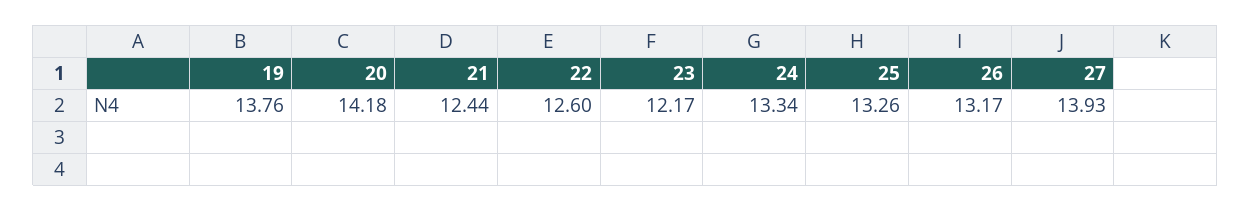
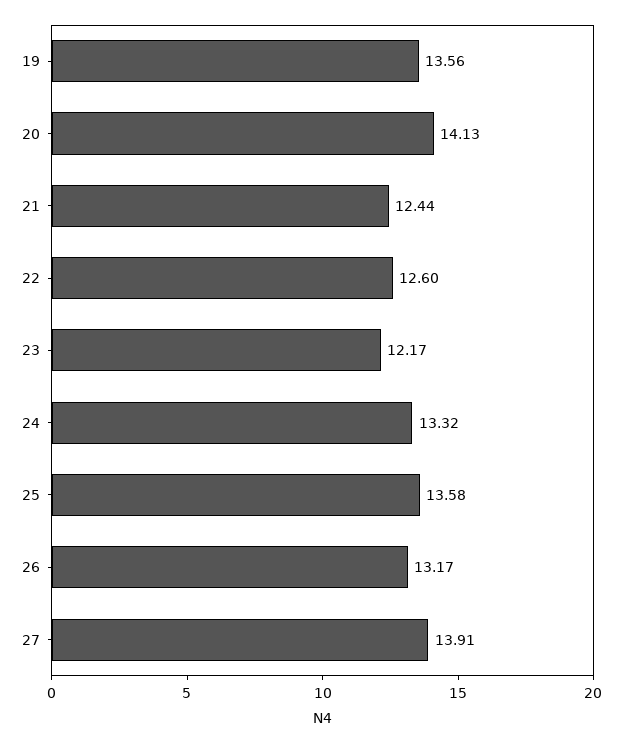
  {
-   "19": 13.76,
+   "19": 13.56,
-   "20": 14.18,
+   "20": 14.13,
    "21": 12.44,
    "22": 12.6,
    "23": 12.17,
-   "24": 13.34,
+   "24": 13.32,
-   "25": 13.26,
+   "25": 13.58,
    "26": 13.17,
-   "27": 13.93
+   "27": 13.91
  }

